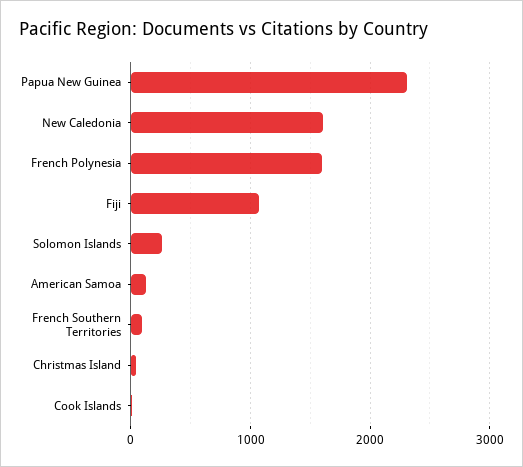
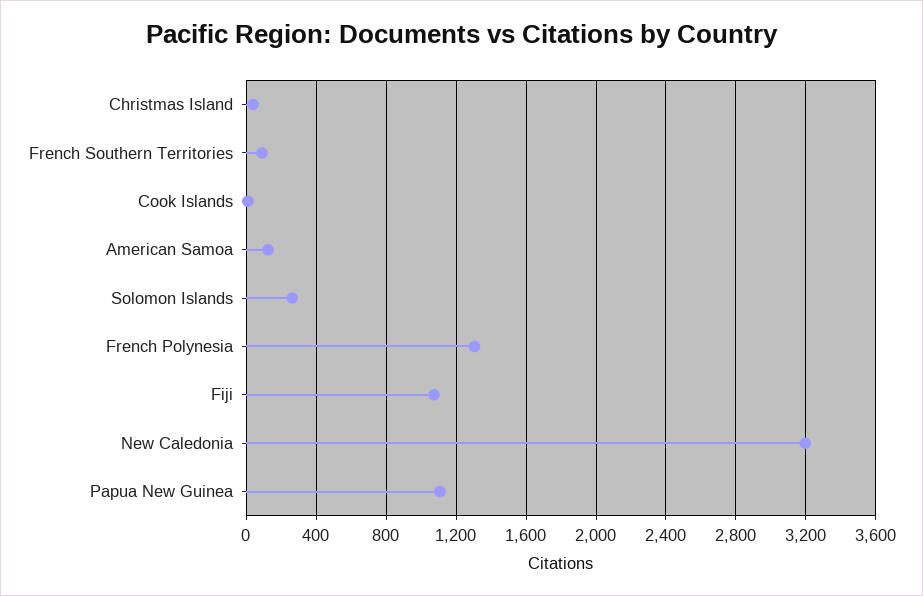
  {
-   "Papua New Guinea": 2300,
+   "Papua New Guinea": 1100,
-   "New Caledonia": 1600,
+   "New Caledonia": 3200,
-   "French Polynesia": 1600,
+   "French Polynesia": 1300,
    "Fiji": 1050,
    "Solomon Islands": 250,
    "American Samoa": 100,
    "French Southern Territories": 100,
    "Christmas Island": 50,
    "Cook Islands": 0
  }

